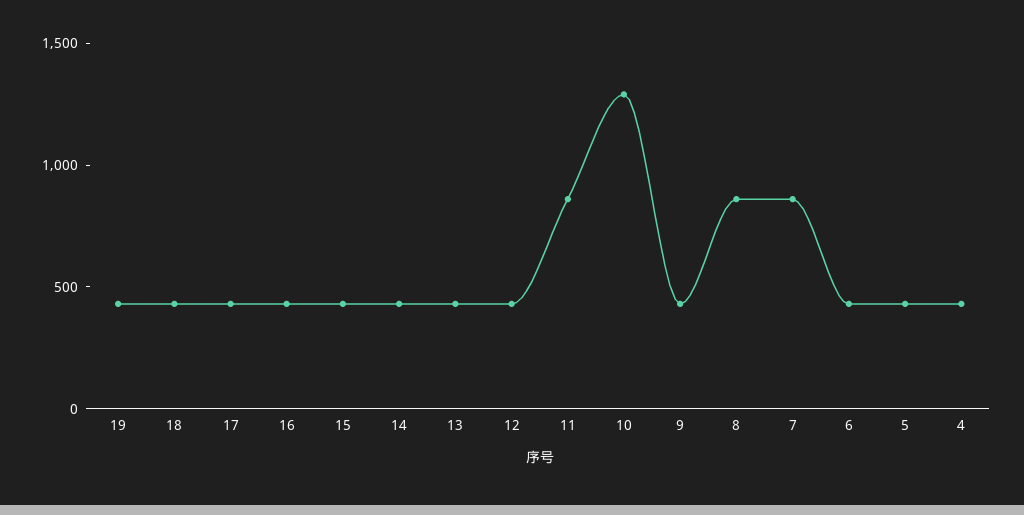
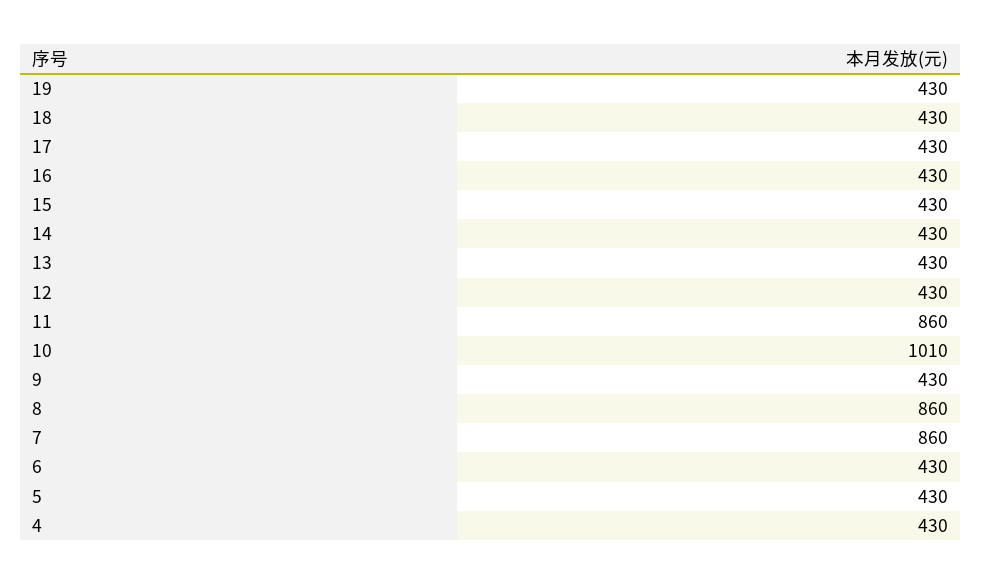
  {
    "19": 430,
    "18": 430,
    "17": 430,
    "16": 430,
    "15": 430,
    "14": 430,
    "13": 430,
    "12": 430,
    "11": 860,
-   "10": 1300,
+   "10": 1010,
    "9": 430,
    "8": 860,
    "7": 860,
    "6": 430,
    "5": 430,
    "4": 430
  }

